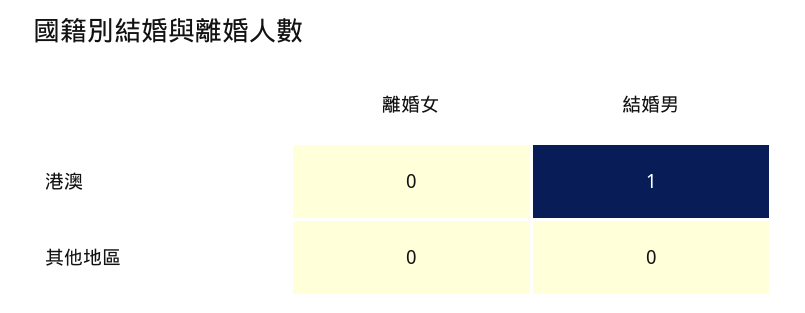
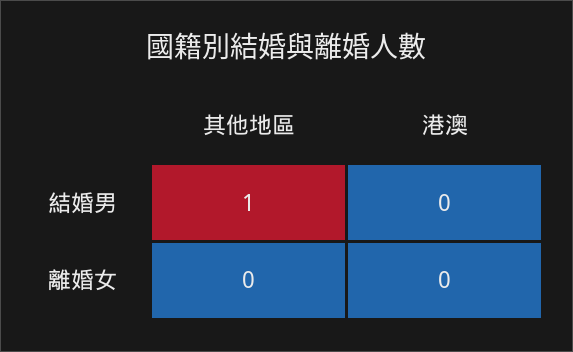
  {
    "離婚女": {
      "港澳": 0,
      "其他地區": 0
    },
    "結婚男": {
-     "港澳": 1,
+     "港澳": 0,
-     "其他地區": 0
+     "其他地區": 1
    }
  }

